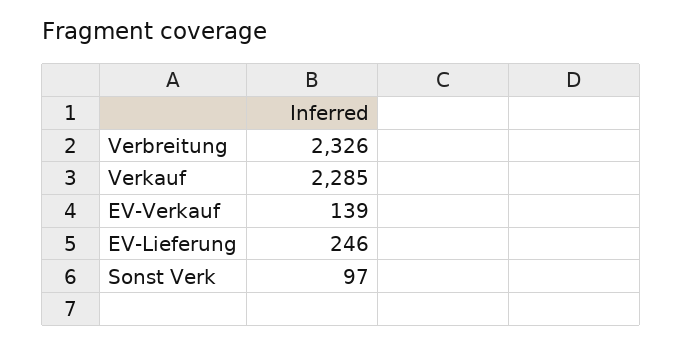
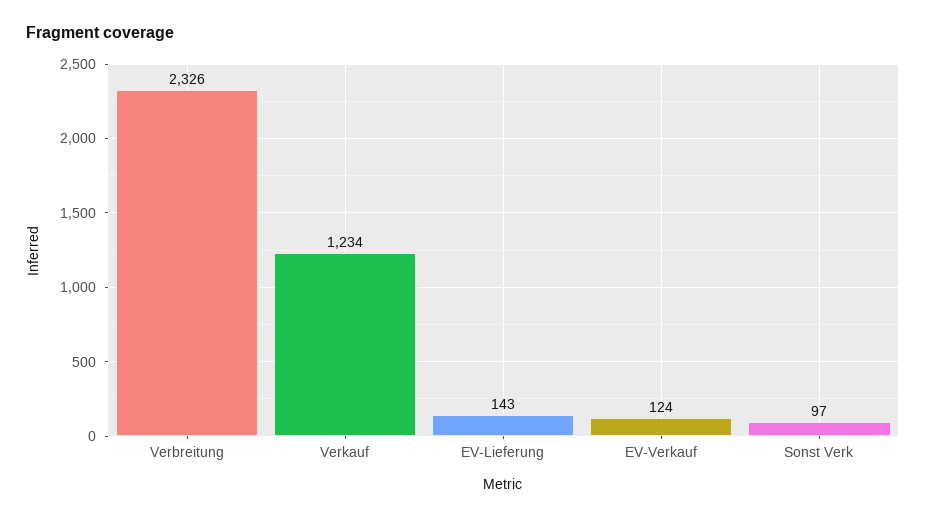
  {
    "Verbreitung": 2326,
-   "Verkauf": 2285,
+   "Verkauf": 1234,
-   "EV-Verkauf": 139,
+   "EV-Verkauf": 124,
-   "EV-Lieferung": 246,
+   "EV-Lieferung": 143,
    "Sonst Verk": 97
  }

